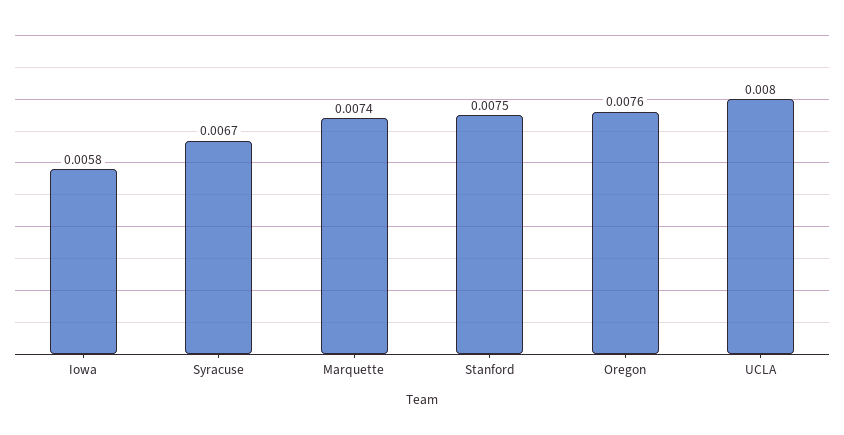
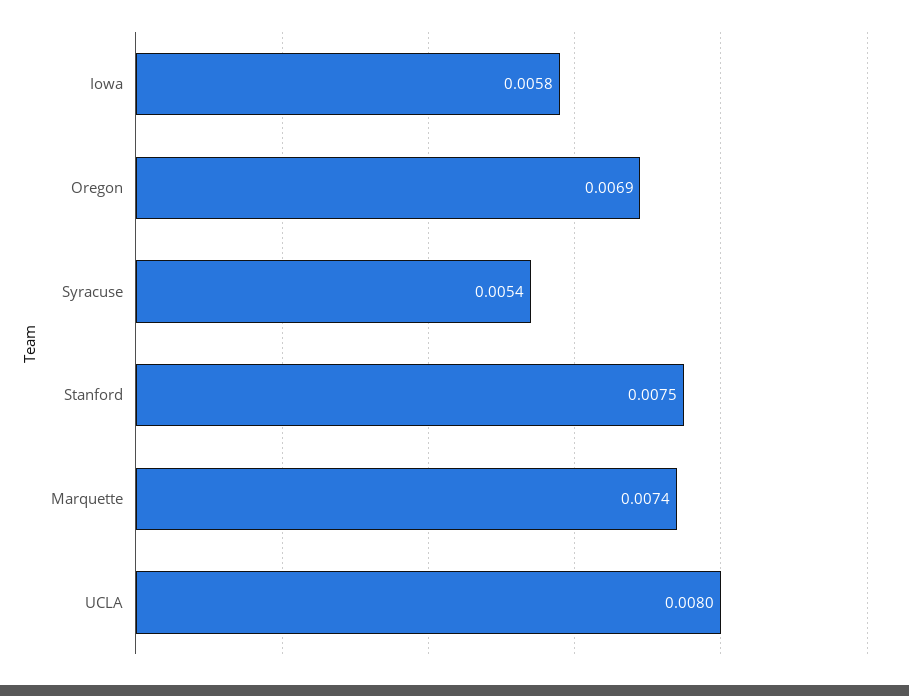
  {
    "Iowa": 0.0058,
-   "Syracuse": 0.0067,
+   "Syracuse": 0.0054,
    "Marquette": 0.0074,
    "Stanford": 0.0075,
-   "Oregon": 0.0076,
+   "Oregon": 0.0069,
    "UCLA": 0.008
  }

